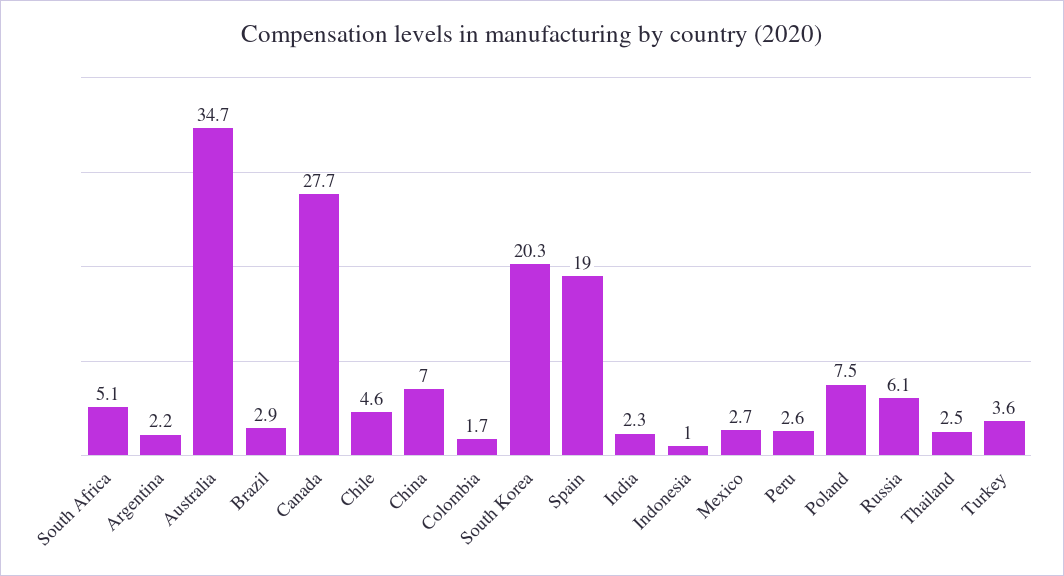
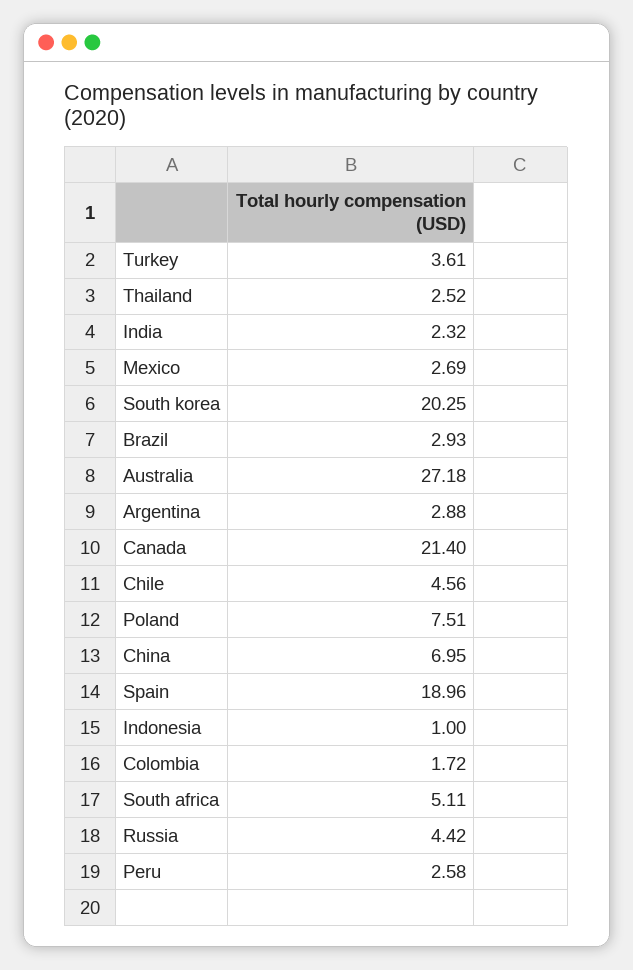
  {
    "South Africa": 5.11,
-   "Argentina": 2.2,
+   "Argentina": 2.88,
-   "Australia": 34.7,
+   "Australia": 27.18,
    "Brazil": 2.93,
-   "Canada": 27.7,
+   "Canada": 21.4,
    "Chile": 4.56,
    "China": 6.95,
    "Colombia": 1.72,
    "South Korea": 20.25,
    "Spain": 18.96,
    "India": 2.32,
    "Indonesia": 1,
    "Mexico": 2.69,
    "Peru": 2.58,
    "Poland": 7.51,
-   "Russia": 6.1,
+   "Russia": 4.42,
    "Thailand": 2.52,
    "Turkey": 3.61
  }

